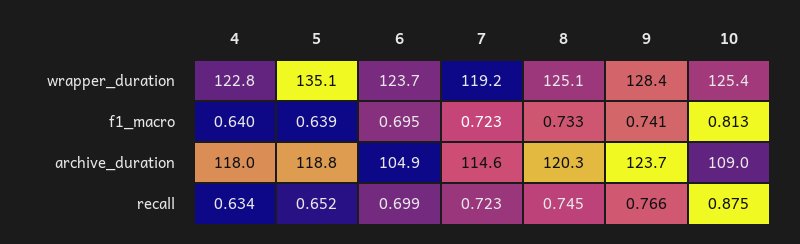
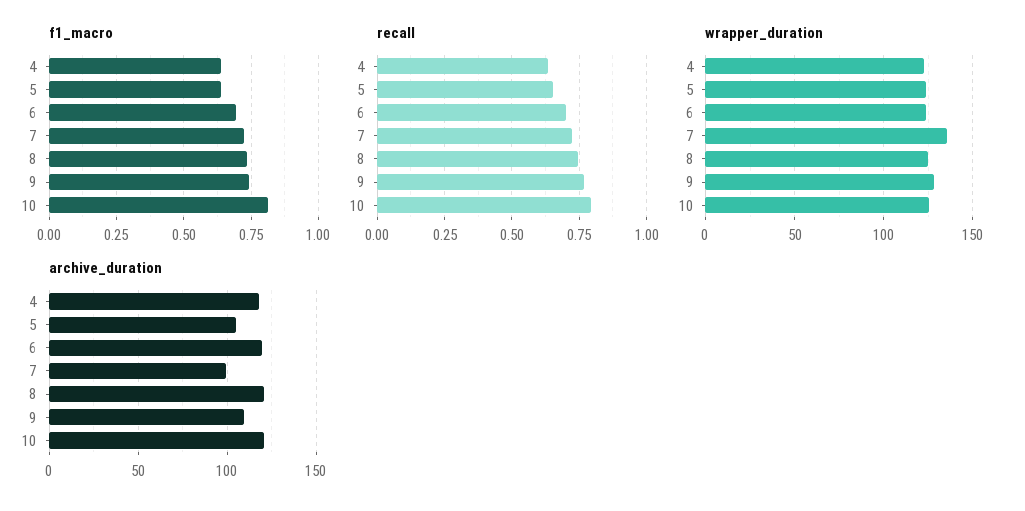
  {
    "wrapper_duration": {
      "4": 122.8,
-     "5": 135.1,
+     "5": 125,
      "6": 123.7,
-     "7": 119.2,
+     "7": 135,
      "8": 125.1,
      "9": 128.4,
      "10": 125.4
    },
    "f1_macro": {
      "4": 0.64,
      "5": 0.639,
      "6": 0.695,
      "7": 0.723,
      "8": 0.733,
      "9": 0.741,
      "10": 0.813
    },
    "archive_duration": {
      "4": 118,
-     "5": 118.8,
+     "5": 105,
-     "6": 104.9,
+     "6": 120,
-     "7": 114.6,
+     "7": 100,
      "8": 120.3,
-     "9": 123.7,
+     "9": 110,
-     "10": 109
+     "10": 120
    },
    "recall": {
      "4": 0.634,
      "5": 0.652,
      "6": 0.699,
      "7": 0.723,
      "8": 0.745,
      "9": 0.766,
-     "10": 0.875
+     "10": 0.8
    }
  }

